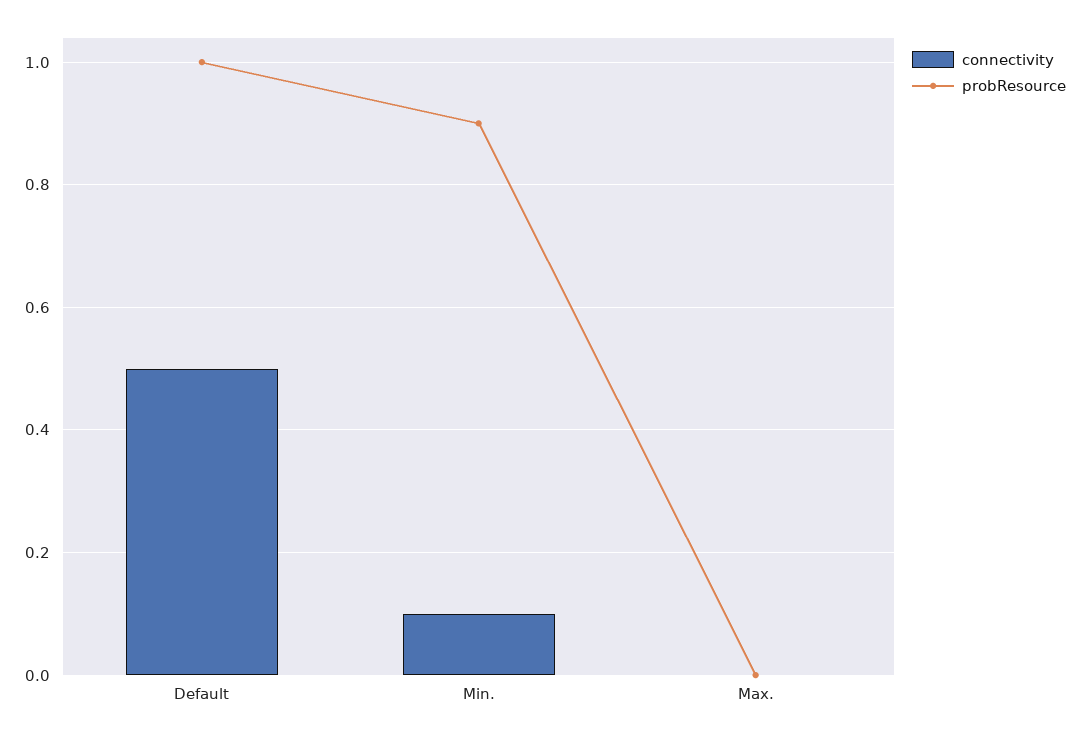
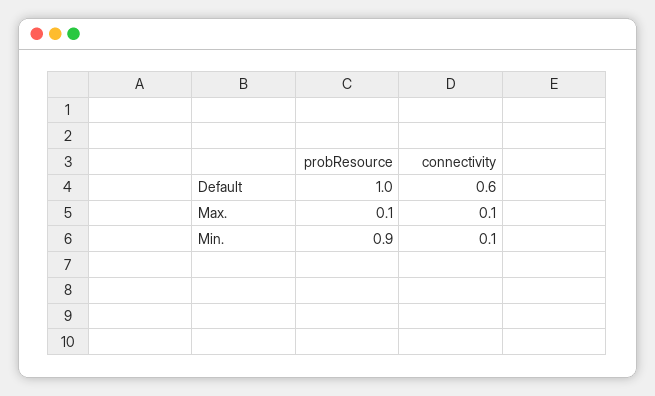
  {
    "connectivity": {
-     "Default": 0.5,
+     "Default": 0.6,
      "Min.": 0.1,
-     "Max.": 0
+     "Max.": 0.1
    },
    "probResource": {
      "Default": 1,
      "Min.": 0.9,
-     "Max.": 0
+     "Max.": 0.1
    }
  }

